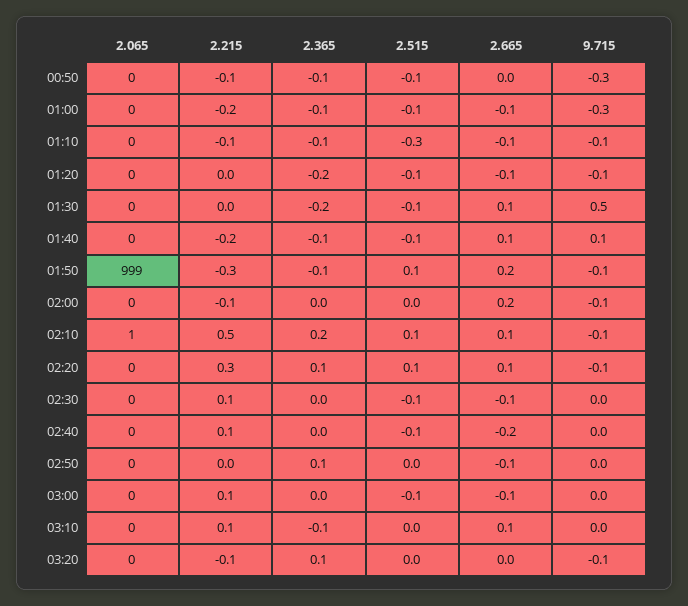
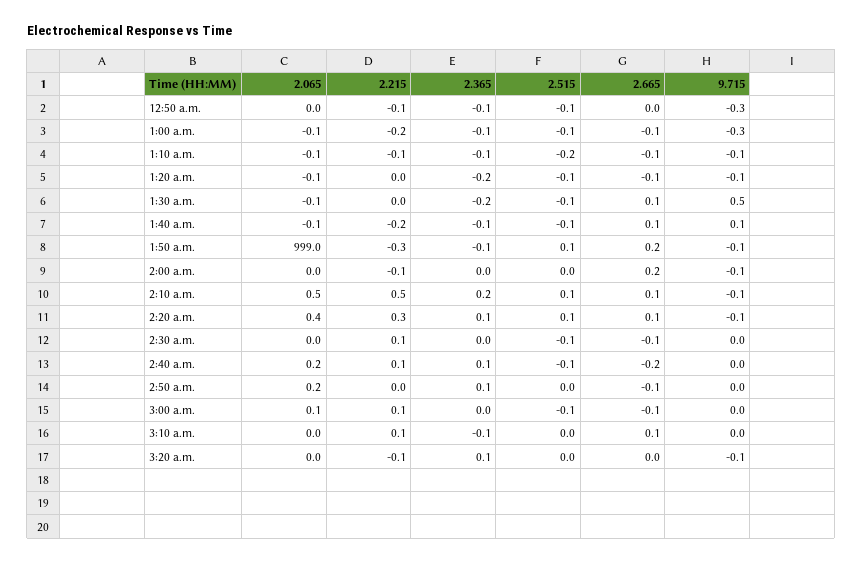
  {
    "2.065": {
      "00:50": 0,
      "01:00": -0.1,
      "01:10": -0.1,
      "01:20": -0.1,
      "01:30": -0.1,
      "01:40": -0.1,
      "01:50": 999,
      "02:00": 0,
      "02:10": 0.5,
      "02:20": 0.4,
      "02:30": 0,
      "02:40": 0.2,
      "02:50": 0.2,
      "03:00": 0.1,
      "03:10": 0,
      "03:20": 0
    },
    "2.215": {
      "00:50": -0.1,
      "01:00": -0.2,
      "01:10": -0.1,
      "01:20": 0,
      "01:30": 0,
      "01:40": -0.2,
      "01:50": -0.3,
      "02:00": -0.1,
      "02:10": 0.5,
      "02:20": 0.3,
      "02:30": 0.1,
      "02:40": 0.1,
      "02:50": 0,
      "03:00": 0.1,
      "03:10": 0.1,
      "03:20": -0.1
    },
    "2.365": {
      "00:50": -0.1,
      "01:00": -0.1,
      "01:10": -0.1,
      "01:20": -0.2,
      "01:30": -0.2,
      "01:40": -0.1,
      "01:50": -0.1,
      "02:00": 0,
      "02:10": 0.2,
      "02:20": 0.1,
      "02:30": 0,
-     "02:40": 0,
+     "02:40": 0.1,
      "02:50": 0.1,
      "03:00": 0,
      "03:10": -0.1,
      "03:20": 0.1
    },
    "2.515": {
      "00:50": -0.1,
      "01:00": -0.1,
-     "01:10": -0.3,
+     "01:10": -0.2,
      "01:20": -0.1,
      "01:30": -0.1,
      "01:40": -0.1,
      "01:50": 0.1,
      "02:00": 0,
      "02:10": 0.1,
      "02:20": 0.1,
      "02:30": -0.1,
      "02:40": -0.1,
      "02:50": 0,
      "03:00": -0.1,
      "03:10": 0,
      "03:20": 0
    },
    "2.665": {
      "00:50": 0,
      "01:00": -0.1,
      "01:10": -0.1,
      "01:20": -0.1,
      "01:30": 0.1,
      "01:40": 0.1,
      "01:50": 0.2,
      "02:00": 0.2,
      "02:10": 0.1,
      "02:20": 0.1,
      "02:30": -0.1,
      "02:40": -0.2,
      "02:50": -0.1,
      "03:00": -0.1,
      "03:10": 0.1,
      "03:20": 0
    },
    "9.715": {
      "00:50": -0.3,
      "01:00": -0.3,
      "01:10": -0.1,
      "01:20": -0.1,
      "01:30": 0.5,
      "01:40": 0.1,
      "01:50": -0.1,
      "02:00": -0.1,
      "02:10": -0.1,
      "02:20": -0.1,
      "02:30": 0,
      "02:40": 0,
      "02:50": 0,
      "03:00": 0,
      "03:10": 0,
      "03:20": -0.1
    }
  }

